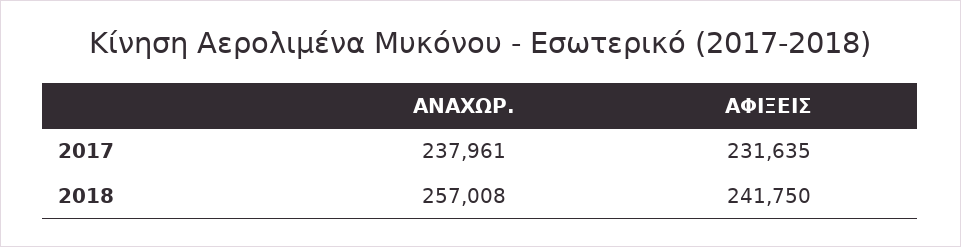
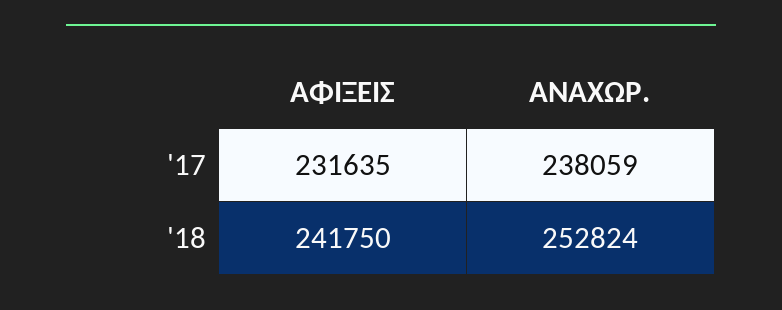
  {
    "ΑΝΑΧΩΡ.": {
-     "2017": 237961,
+     "2017": 238059,
-     "2018": 257008
+     "2018": 252824
    },
    "ΑΦΙΞΕΙΣ": {
      "2017": 231635,
      "2018": 241750
    }
  }

